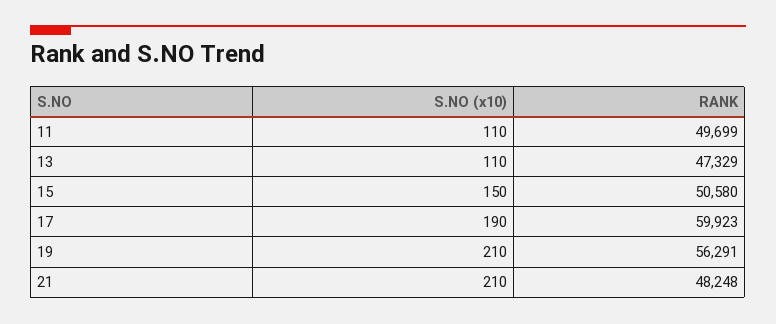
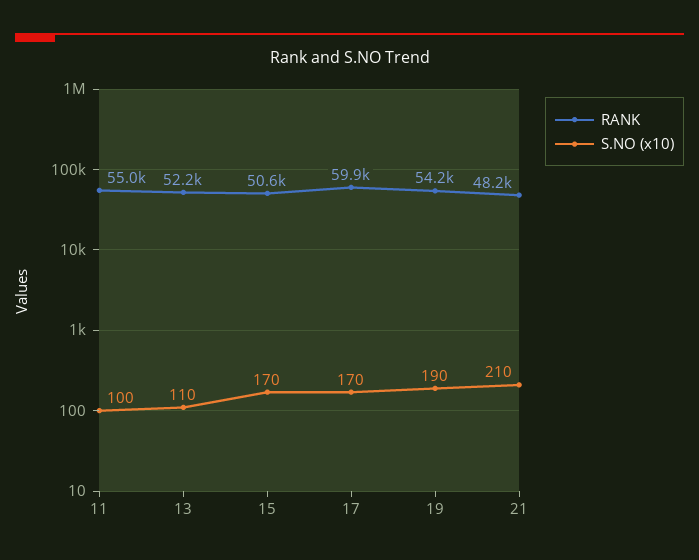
  {
    "S.NO (x10)": {
-     "11": 110,
+     "11": 100,
      "13": 110,
-     "15": 150,
+     "15": 170,
-     "17": 190,
+     "17": 170,
-     "19": 210,
+     "19": 190,
      "21": 210
    },
    "RANK": {
-     "11": 49699,
+     "11": 55000,
-     "13": 47329,
+     "13": 52200,
      "15": 50580,
      "17": 59923,
-     "19": 56291,
+     "19": 54200,
      "21": 48248
    }
  }

